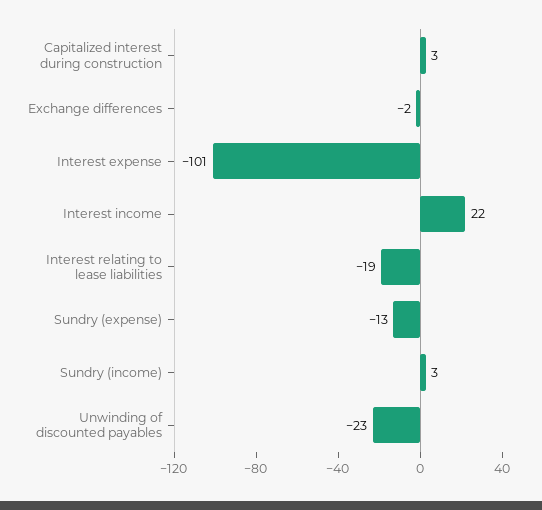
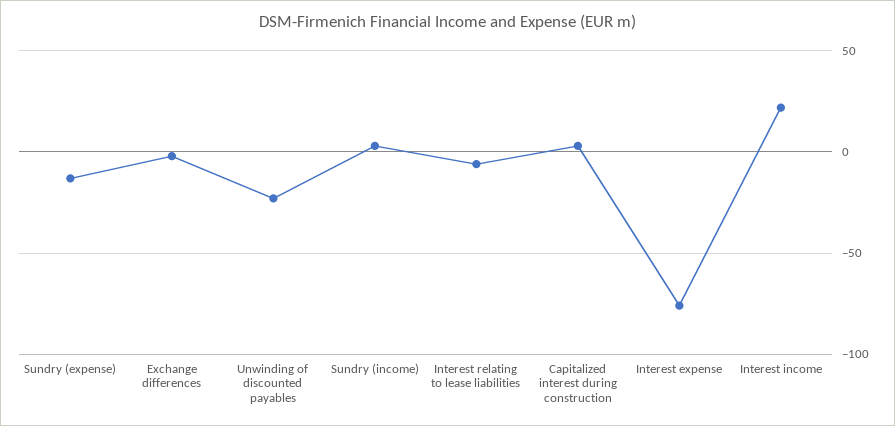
  {
    "Capitalized interest during construction": 3,
    "Exchange differences": -2,
-   "Interest expense": -101,
+   "Interest expense": -75,
    "Interest income": 22,
-   "Interest relating to lease liabilities": -19,
+   "Interest relating to lease liabilities": -5,
    "Sundry (expense)": -13,
    "Sundry (income)": 3,
    "Unwinding of discounted payables": -23
  }

